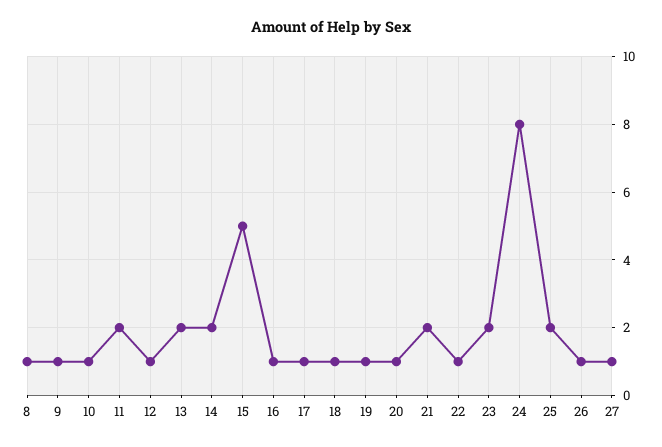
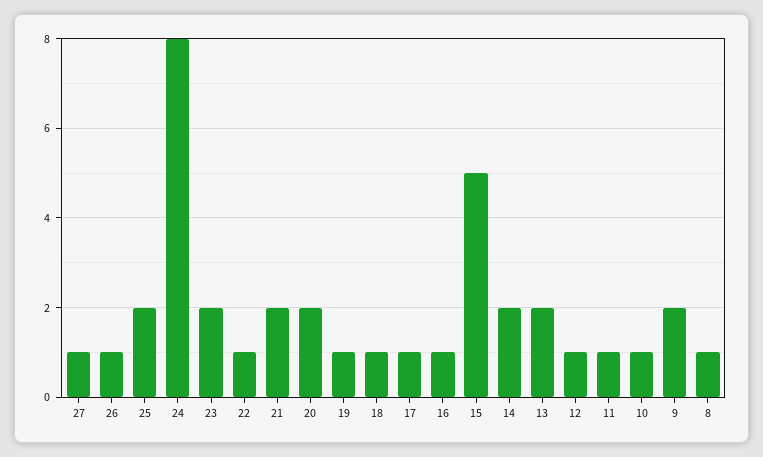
  {
    "8": 1,
-   "9": 1,
+   "9": 2,
    "10": 1,
-   "11": 2,
+   "11": 1,
    "12": 1,
    "13": 2,
    "14": 2,
    "15": 5,
    "16": 1,
    "17": 1,
    "18": 1,
    "19": 1,
-   "20": 1,
+   "20": 2,
    "21": 2,
    "22": 1,
    "23": 2,
    "24": 8,
    "25": 2,
    "26": 1,
    "27": 1
  }

